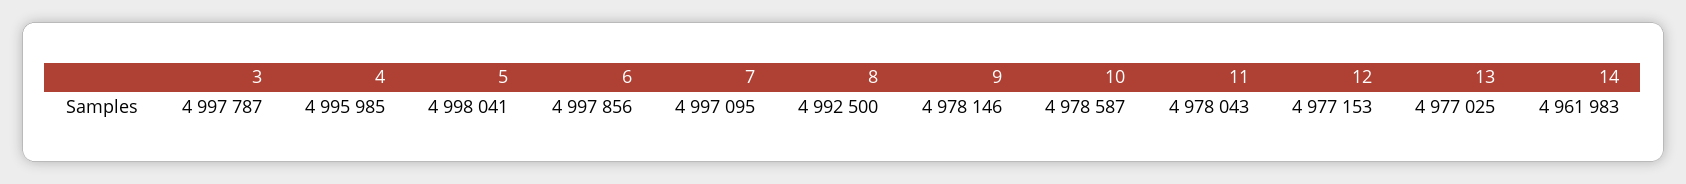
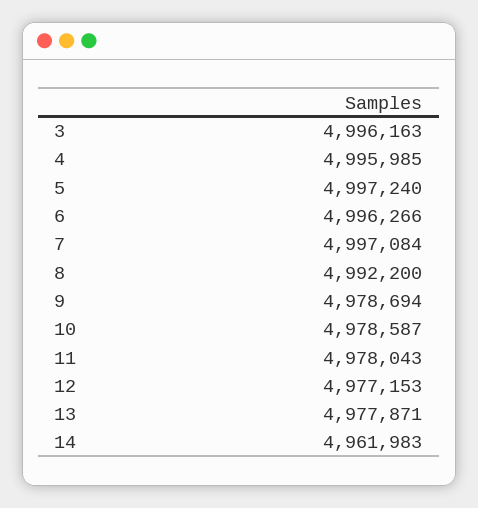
  {
-   "3": 4997787,
+   "3": 4996163,
    "4": 4995985,
-   "5": 4998041,
+   "5": 4997240,
-   "6": 4997856,
+   "6": 4996266,
-   "7": 4997095,
+   "7": 4997084,
-   "8": 4992500,
+   "8": 4992200,
-   "9": 4978146,
+   "9": 4978694,
    "10": 4978587,
    "11": 4978043,
    "12": 4977153,
-   "13": 4977025,
+   "13": 4977871,
    "14": 4961983
  }

